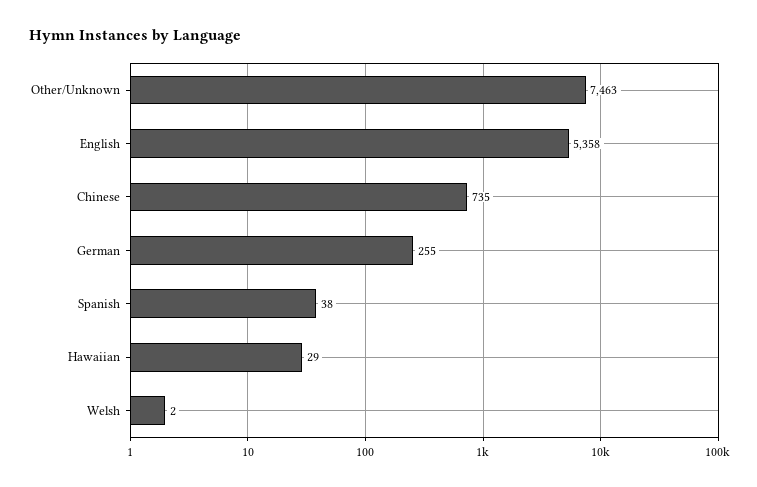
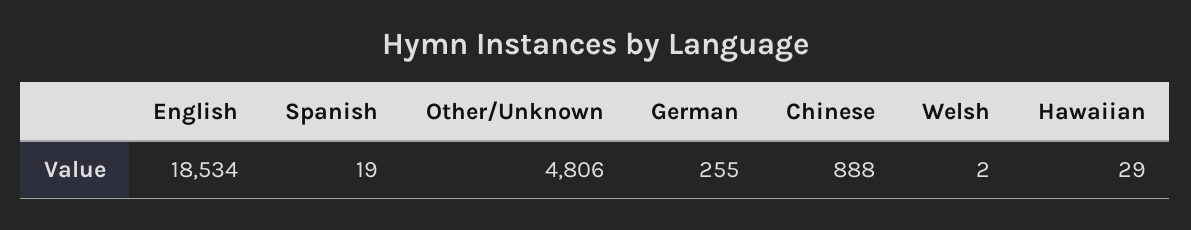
  {
-   "Other/Unknown": 7463,
+   "Other/Unknown": 4806,
-   "English": 5358,
+   "English": 18534,
-   "Chinese": 735,
+   "Chinese": 888,
    "German": 255,
-   "Spanish": 38,
+   "Spanish": 19,
    "Hawaiian": 29,
    "Welsh": 2
  }

